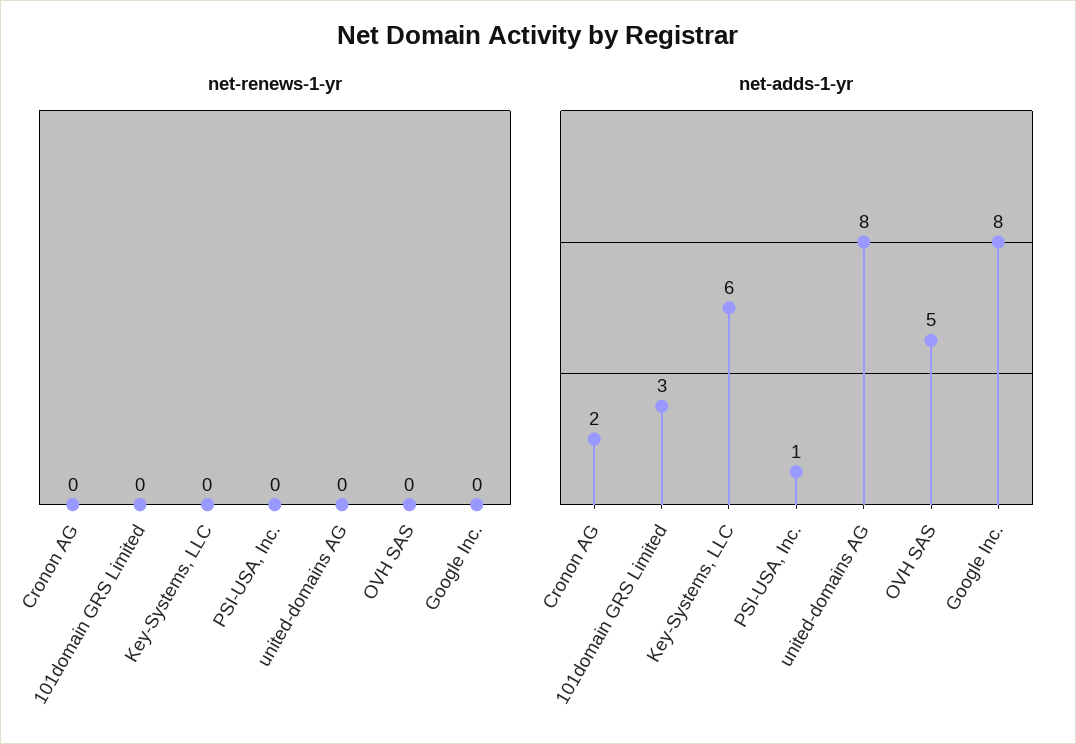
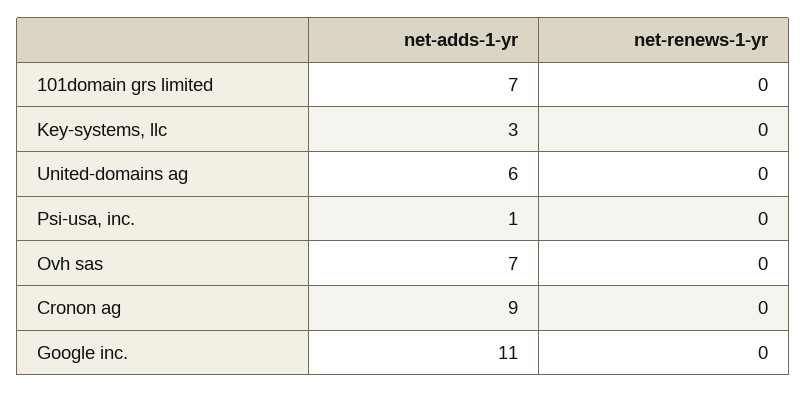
  {
    "net-renews-1-yr": {
      "Cronon AG": 0,
      "101domain GRS Limited": 0,
      "Key-Systems, LLC": 0,
      "PSI-USA, Inc.": 0,
      "united-domains AG": 0,
      "OVH SAS": 0,
      "Google Inc.": 0
    },
    "net-adds-1-yr": {
-     "Cronon AG": 2,
+     "Cronon AG": 9,
-     "101domain GRS Limited": 3,
+     "101domain GRS Limited": 7,
-     "Key-Systems, LLC": 6,
+     "Key-Systems, LLC": 3,
      "PSI-USA, Inc.": 1,
-     "united-domains AG": 8,
+     "united-domains AG": 6,
-     "OVH SAS": 5,
+     "OVH SAS": 7,
-     "Google Inc.": 8
+     "Google Inc.": 11
    }
  }

